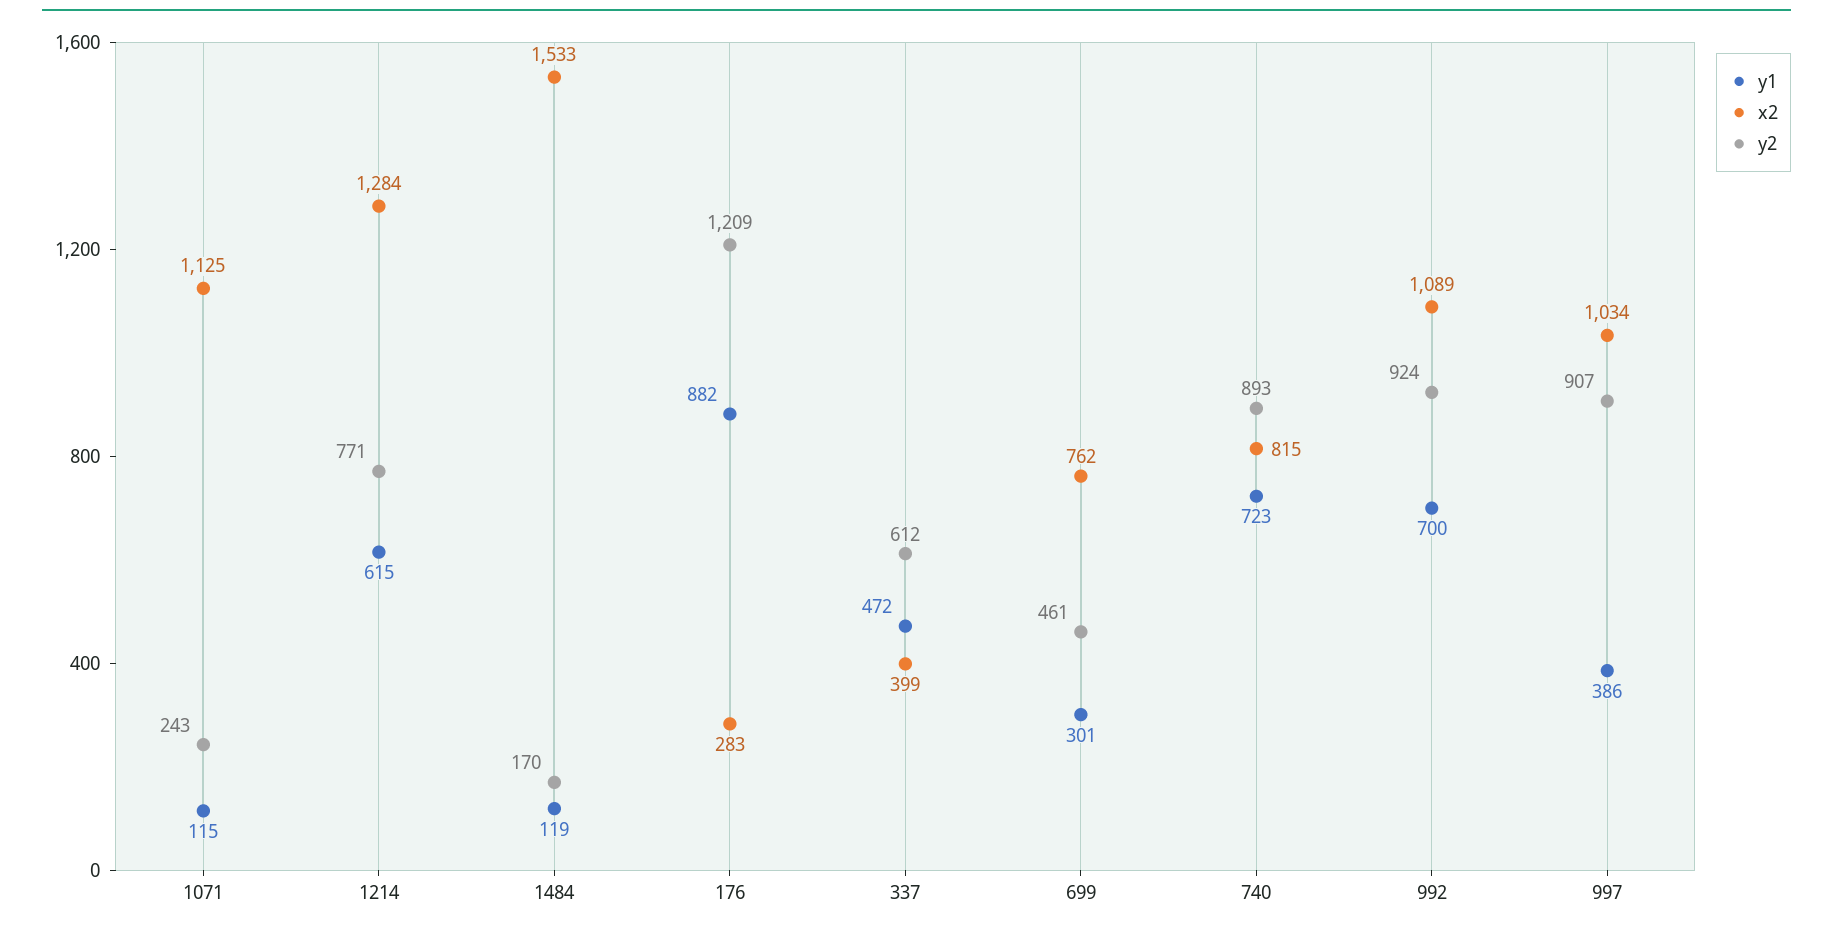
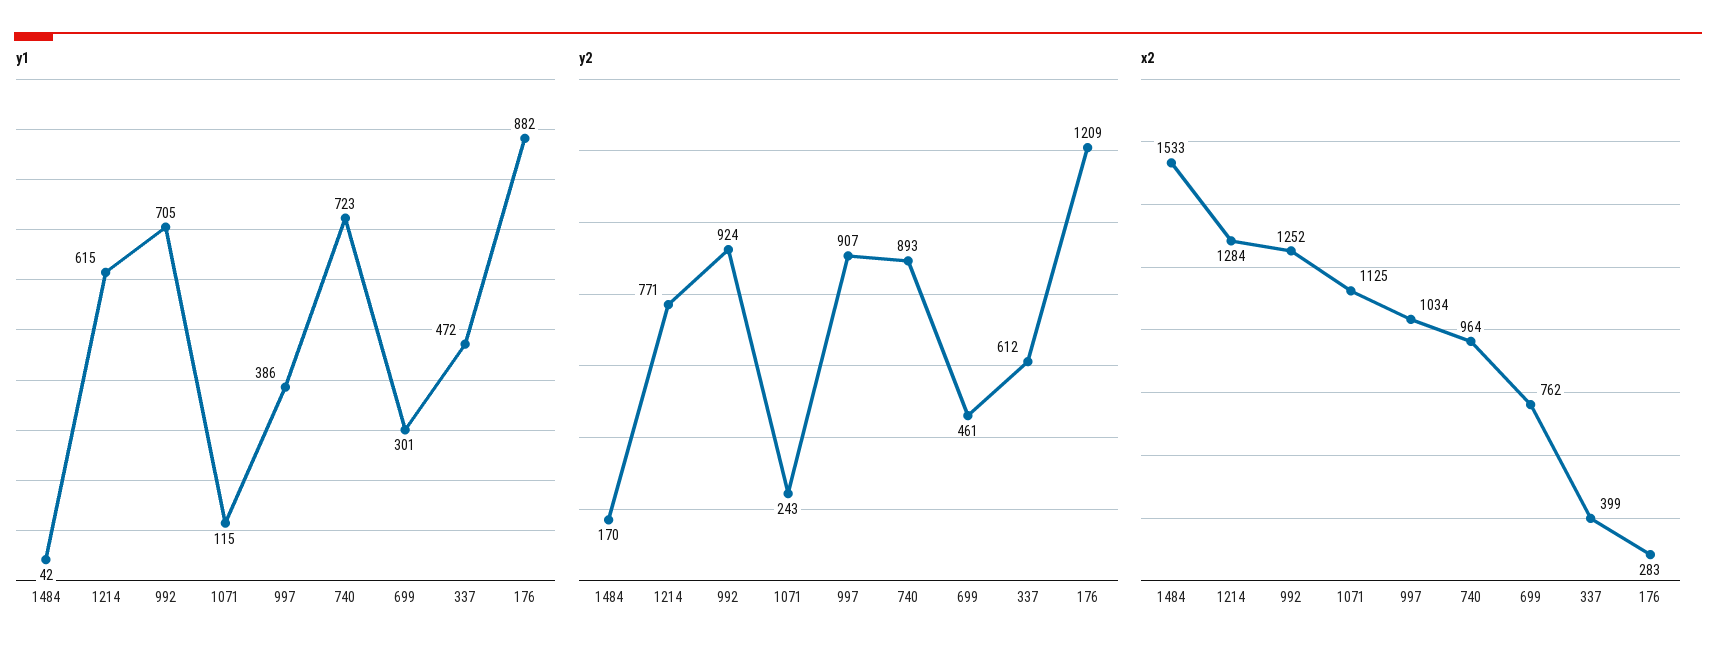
  {
    "y1": {
      "1071": 115,
      "1214": 615,
-     "1484": 119,
+     "1484": 42,
      "176": 882,
      "337": 472,
      "699": 301,
      "740": 723,
-     "992": 700,
+     "992": 705,
      "997": 386
    },
    "x2": {
      "1071": 1125,
      "1214": 1284,
      "1484": 1533,
      "176": 283,
      "337": 399,
      "699": 762,
-     "740": 815,
+     "740": 964,
-     "992": 1089,
+     "992": 1252,
      "997": 1034
    },
    "y2": {
      "1071": 243,
      "1214": 771,
      "1484": 170,
      "176": 1209,
      "337": 612,
      "699": 461,
      "740": 893,
      "992": 924,
      "997": 907
    }
  }

